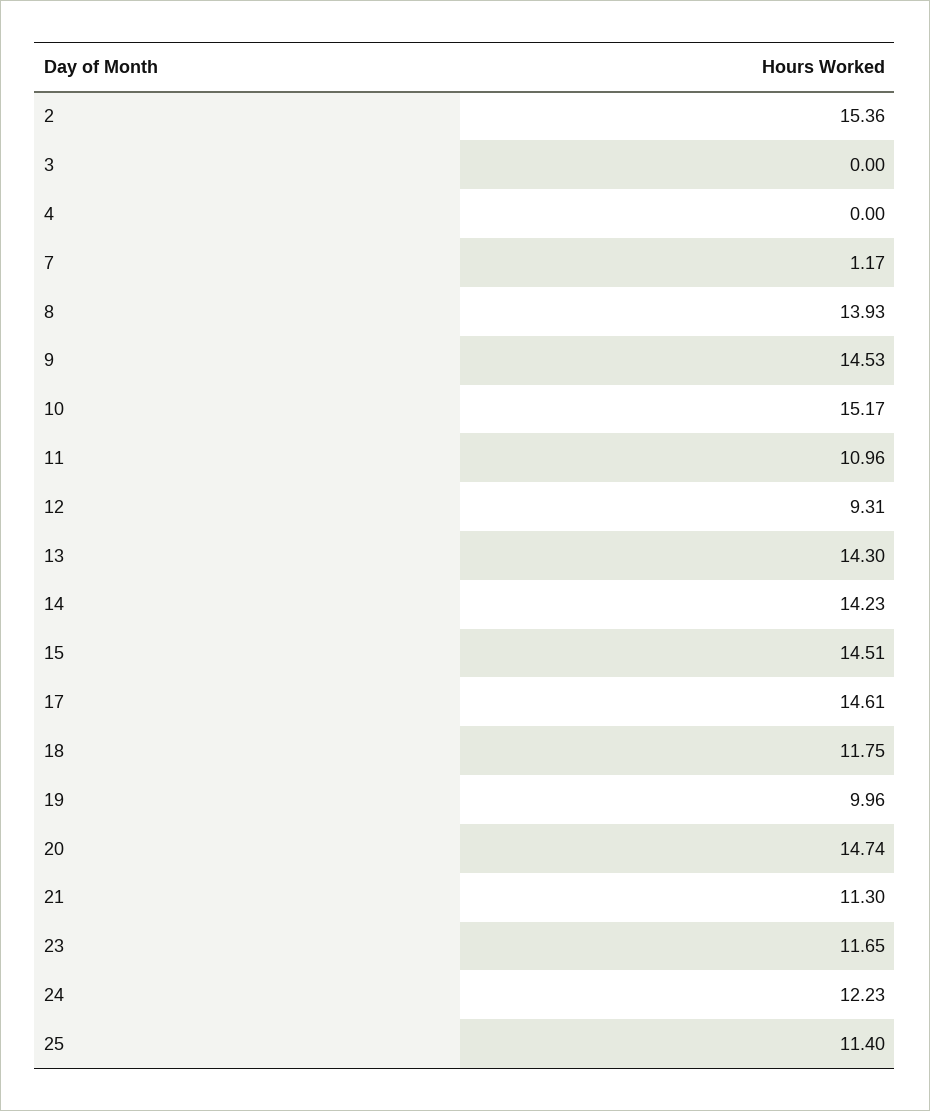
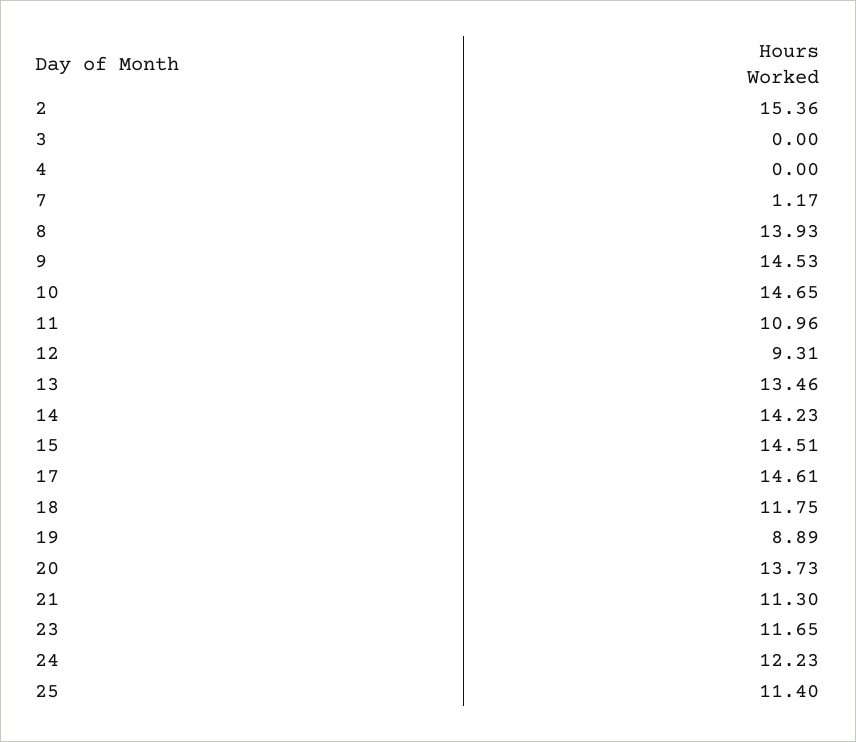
  {
    "2": 15.36,
    "3": 0,
    "4": 0,
    "7": 1.17,
    "8": 13.93,
    "9": 14.53,
-   "10": 15.17,
+   "10": 14.65,
    "11": 10.96,
    "12": 9.31,
-   "13": 14.3,
+   "13": 13.46,
    "14": 14.23,
    "15": 14.51,
    "17": 14.61,
    "18": 11.75,
-   "19": 9.96,
+   "19": 8.89,
-   "20": 14.74,
+   "20": 13.73,
    "21": 11.3,
    "23": 11.65,
    "24": 12.23,
    "25": 11.4
  }

